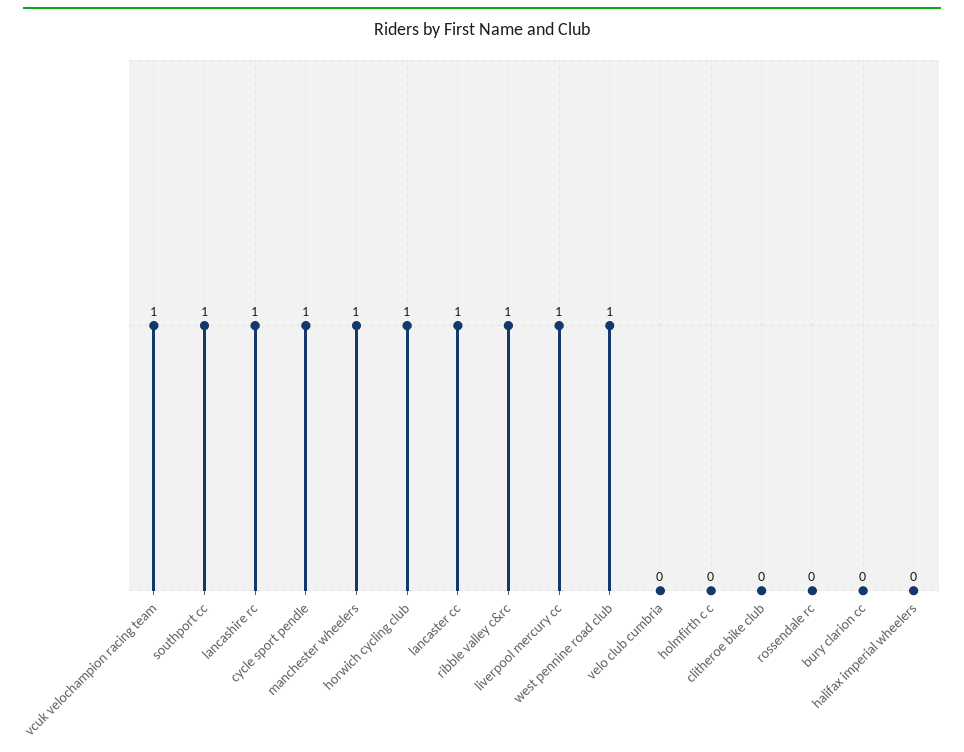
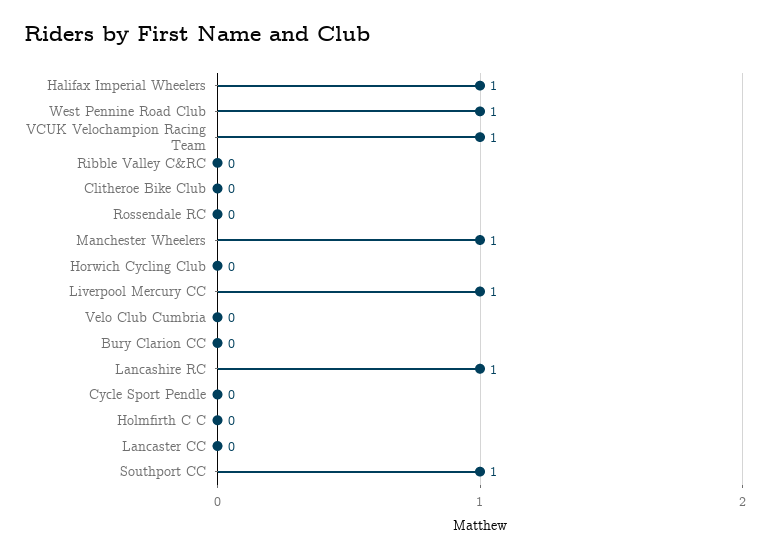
  {
    "vcuk velochampion racing team": 1,
    "southport cc": 1,
    "lancashire rc": 1,
-   "cycle sport pendle": 1,
+   "cycle sport pendle": 0,
    "manchester wheelers": 1,
-   "horwich cycling club": 1,
+   "horwich cycling club": 0,
-   "lancaster cc": 1,
+   "lancaster cc": 0,
-   "ribble valley c&rc": 1,
+   "ribble valley c&rc": 0,
    "liverpool mercury cc": 1,
    "west pennine road club": 1,
    "velo club cumbria": 0,
    "holmfirth c c": 0,
    "clitheroe bike club": 0,
    "rossendale rc": 0,
    "bury clarion cc": 0,
-   "halifax imperial wheelers": 0
+   "halifax imperial wheelers": 1
  }

